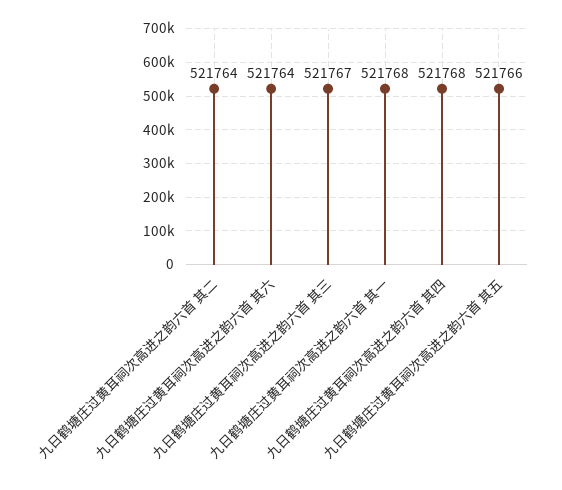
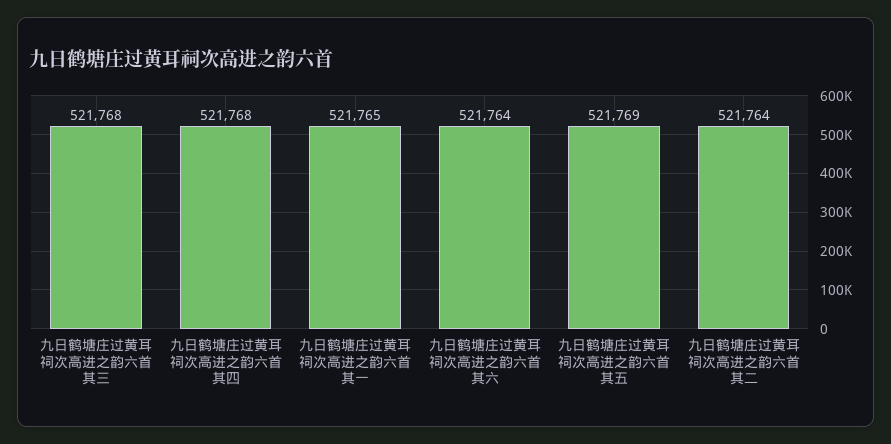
  {
    "九日鹤塘庄过黄耳祠次高进之韵六首 其二": 521764,
    "九日鹤塘庄过黄耳祠次高进之韵六首 其六": 521764,
-   "九日鹤塘庄过黄耳祠次高进之韵六首 其三": 521767,
+   "九日鹤塘庄过黄耳祠次高进之韵六首 其三": 521768,
-   "九日鹤塘庄过黄耳祠次高进之韵六首 其一": 521768,
+   "九日鹤塘庄过黄耳祠次高进之韵六首 其一": 521765,
    "九日鹤塘庄过黄耳祠次高进之韵六首 其四": 521768,
-   "九日鹤塘庄过黄耳祠次高进之韵六首 其五": 521766
+   "九日鹤塘庄过黄耳祠次高进之韵六首 其五": 521769
  }

